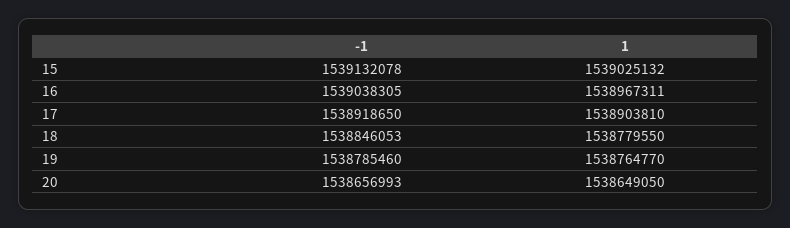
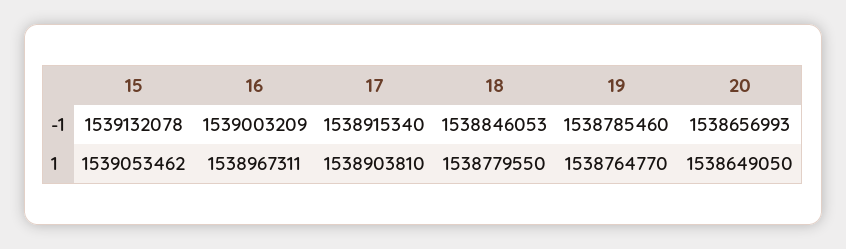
  {
    "-1": {
      "15": 1539132078,
-     "16": 1539038305,
+     "16": 1539003209,
-     "17": 1538918650,
+     "17": 1538915340,
      "18": 1538846053,
      "19": 1538785460,
      "20": 1538656993
    },
    "1": {
-     "15": 1539025132,
+     "15": 1539053462,
      "16": 1538967311,
      "17": 1538903810,
      "18": 1538779550,
      "19": 1538764770,
      "20": 1538649050
    }
  }

